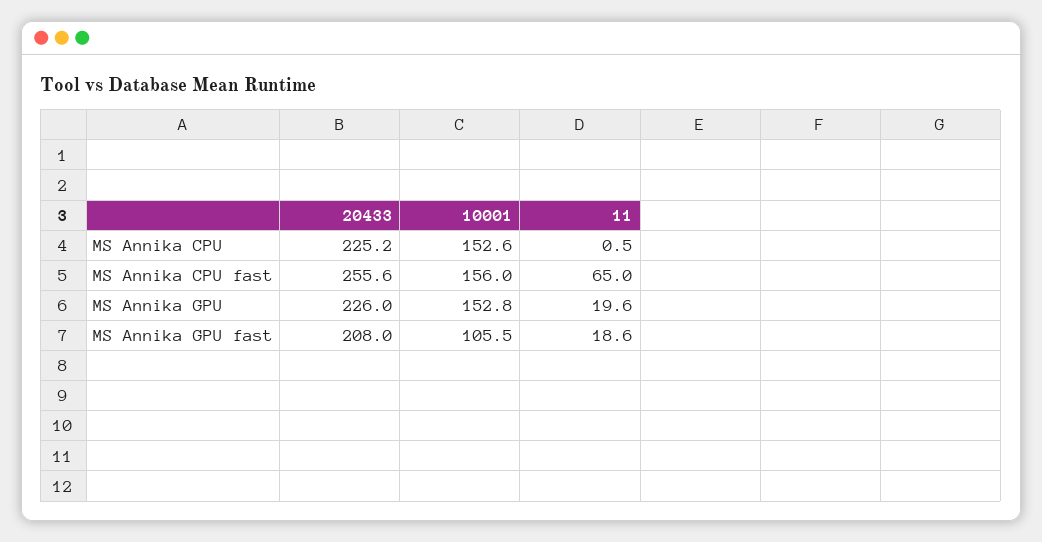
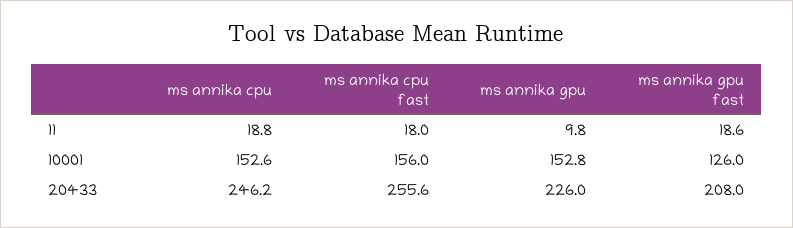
  {
    "20433": {
-     "MS Annika CPU": 225.2,
+     "MS Annika CPU": 246.2,
      "MS Annika CPU fast": 255.6,
      "MS Annika GPU": 226,
      "MS Annika GPU fast": 208
    },
    "10001": {
      "MS Annika CPU": 152.6,
      "MS Annika CPU fast": 156,
      "MS Annika GPU": 152.8,
-     "MS Annika GPU fast": 105.5
+     "MS Annika GPU fast": 126
    },
    "11": {
-     "MS Annika CPU": 0.5,
+     "MS Annika CPU": 18.8,
-     "MS Annika CPU fast": 65,
+     "MS Annika CPU fast": 18,
-     "MS Annika GPU": 19.6,
+     "MS Annika GPU": 9.8,
      "MS Annika GPU fast": 18.6
    }
  }

